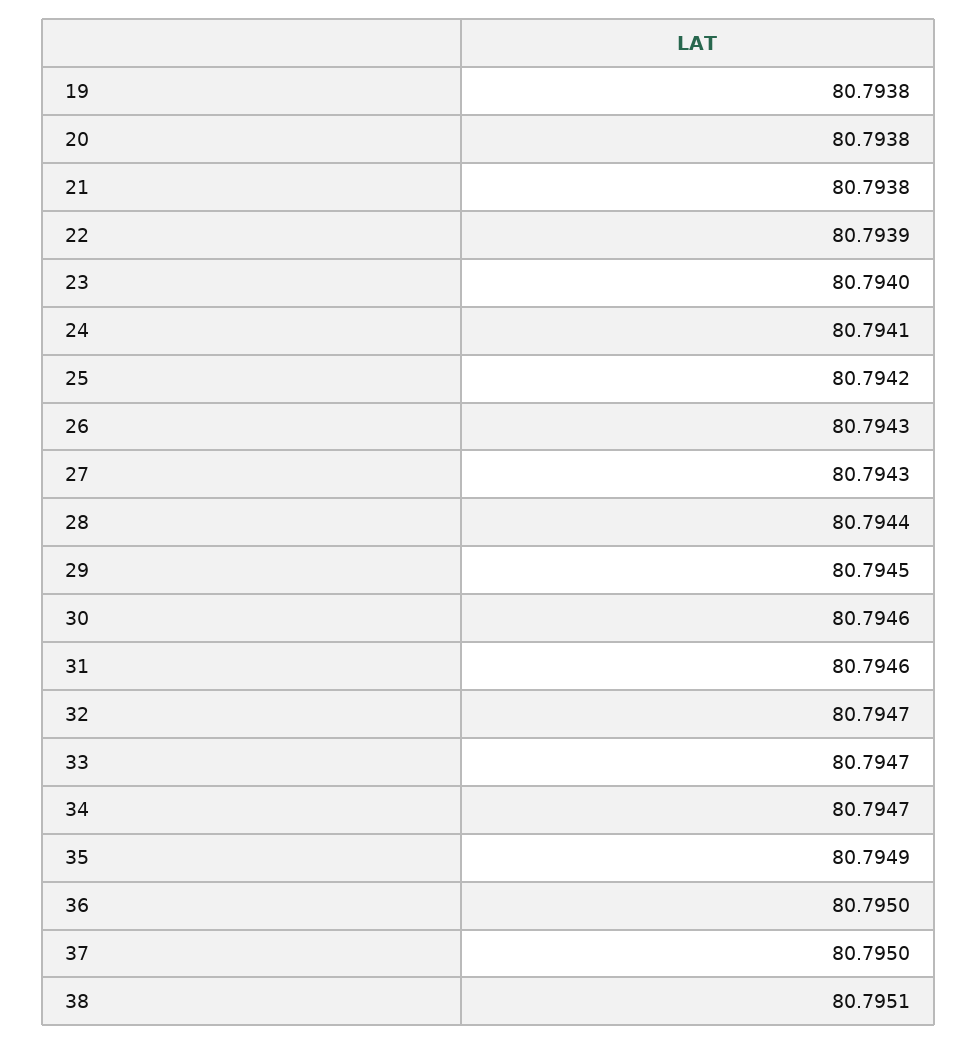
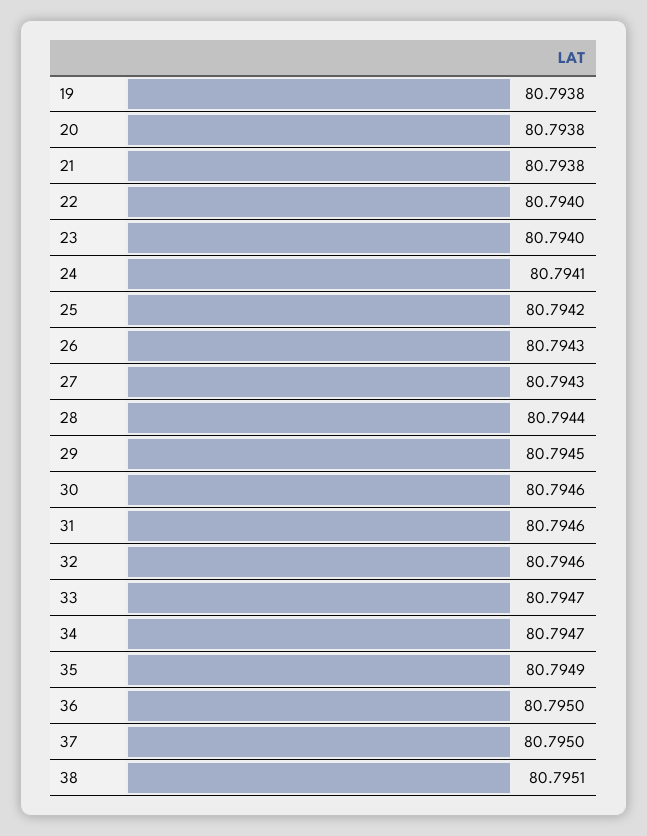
  {
    "19": 80.7938,
    "20": 80.7938,
    "21": 80.7938,
-   "22": 80.7939,
+   "22": 80.794,
    "23": 80.794,
    "24": 80.7941,
    "25": 80.7942,
    "26": 80.7943,
    "27": 80.7943,
    "28": 80.7944,
    "29": 80.7945,
    "30": 80.7946,
    "31": 80.7946,
-   "32": 80.7947,
+   "32": 80.7946,
    "33": 80.7947,
    "34": 80.7947,
    "35": 80.7949,
    "36": 80.795,
    "37": 80.795,
    "38": 80.7951
  }

